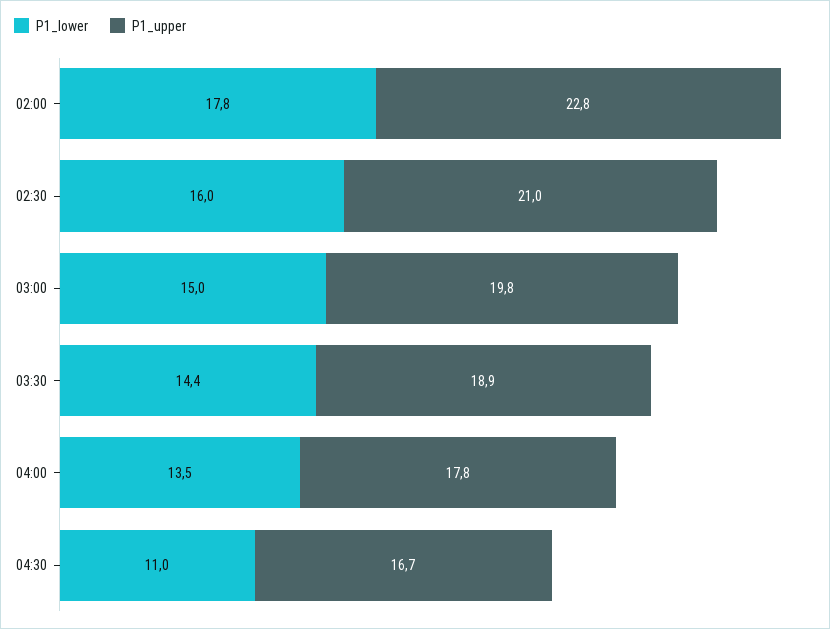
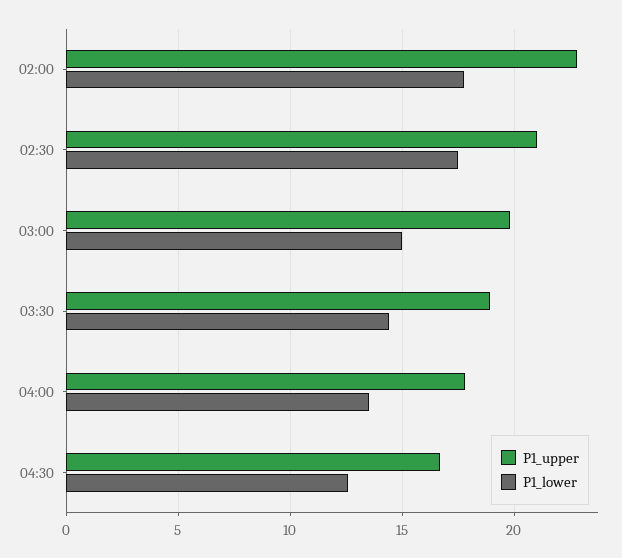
  {
    "P1_lower": {
      "02:00": 17.8,
-     "02:30": 16,
+     "02:30": 17.5,
      "03:00": 15,
      "03:30": 14.4,
      "04:00": 13.5,
-     "04:30": 11
+     "04:30": 12.5
    },
    "P1_upper": {
      "02:00": 22.8,
      "02:30": 21,
      "03:00": 19.8,
      "03:30": 18.9,
      "04:00": 17.8,
      "04:30": 16.7
    }
  }

